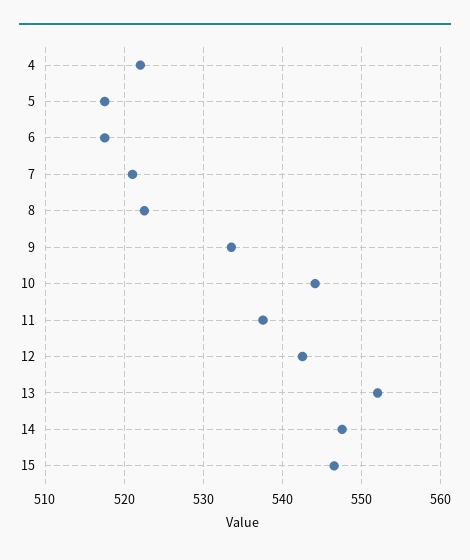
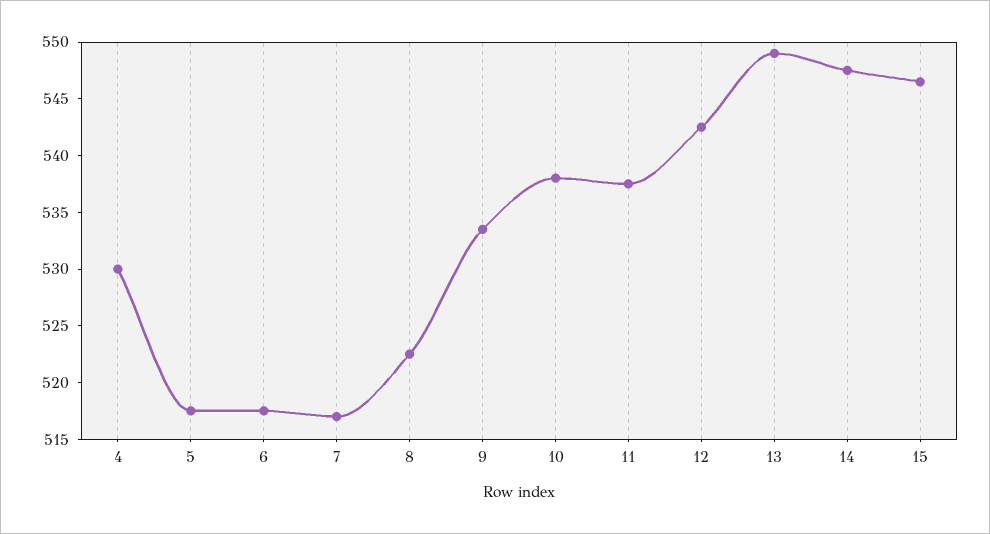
  {
-   "4": 522,
+   "4": 530,
    "5": 518,
    "6": 518,
-   "7": 521,
+   "7": 517,
    "8": 523,
    "9": 534,
-   "10": 544,
+   "10": 538,
    "11": 538,
    "12": 543,
-   "13": 552,
+   "13": 549,
    "14": 548,
    "15": 547
  }

